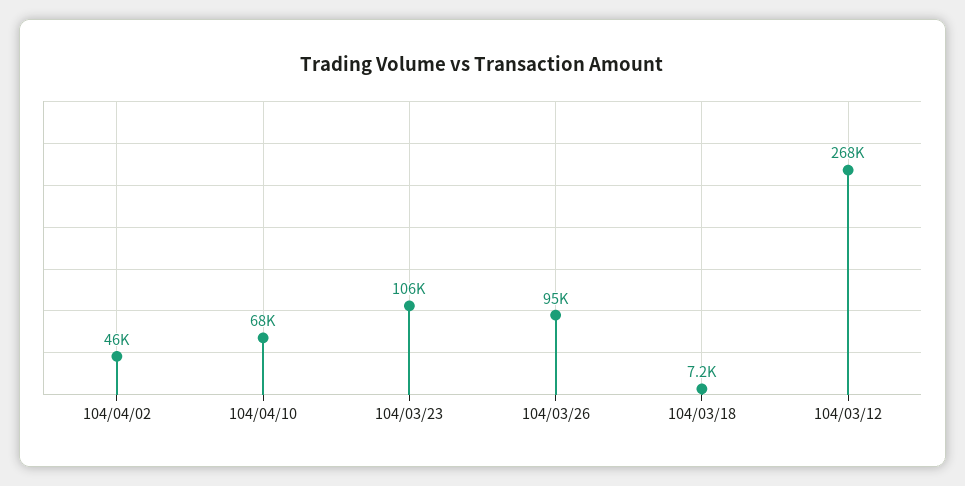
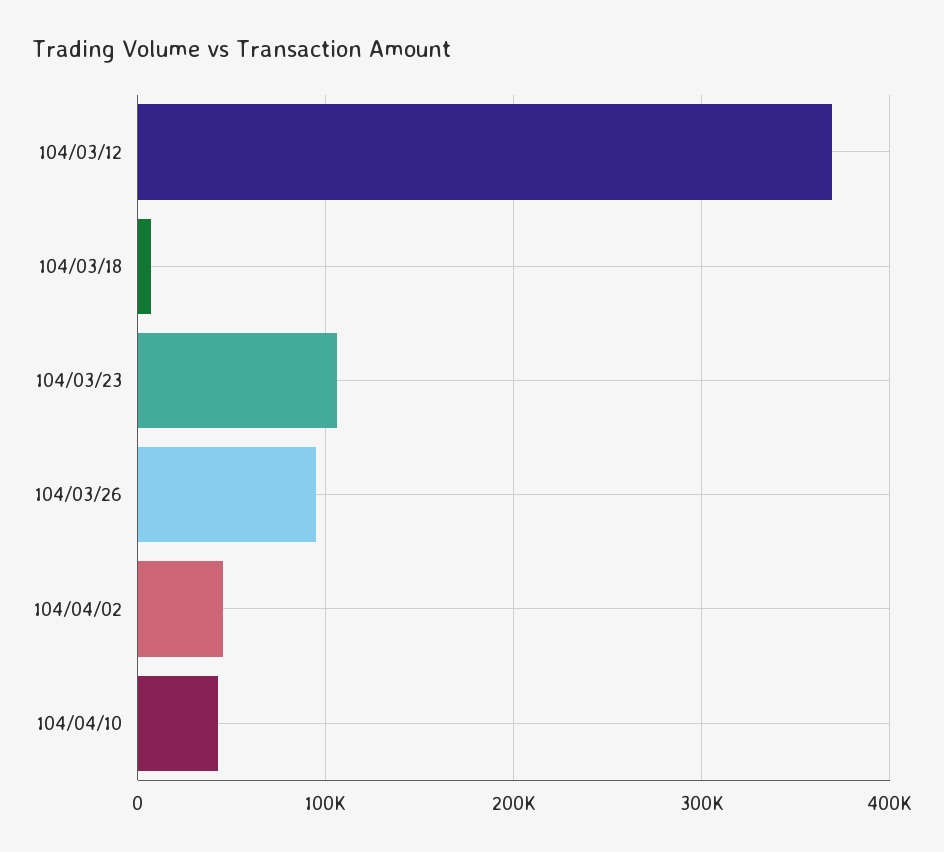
  {
    "104/04/02": 46000,
-   "104/04/10": 68000,
+   "104/04/10": 40000,
    "104/03/23": 106000,
    "104/03/26": 95000,
    "104/03/18": 7200,
-   "104/03/12": 268000
+   "104/03/12": 370000
  }

